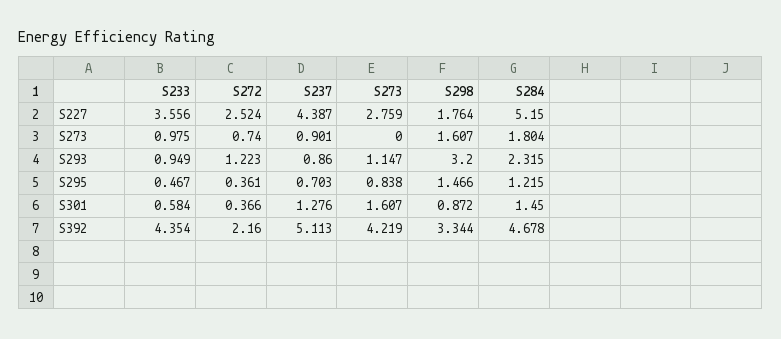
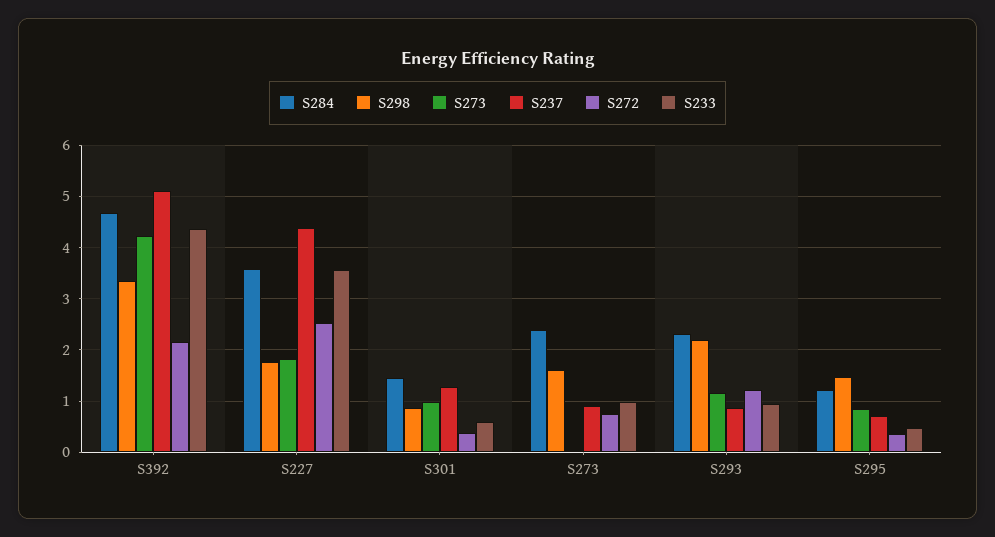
  {
    "S233": {
      "S227": 3.556,
      "S273": 0.975,
      "S293": 0.949,
      "S295": 0.467,
      "S301": 0.584,
      "S392": 4.354
    },
    "S272": {
      "S227": 2.524,
      "S273": 0.74,
      "S293": 1.223,
      "S295": 0.361,
      "S301": 0.366,
      "S392": 2.16
    },
    "S237": {
      "S227": 4.387,
      "S273": 0.901,
      "S293": 0.86,
      "S295": 0.703,
      "S301": 1.276,
      "S392": 5.113
    },
    "S273": {
-     "S227": 2.759,
+     "S227": 1.8,
      "S273": 0,
      "S293": 1.147,
      "S295": 0.838,
-     "S301": 1.607,
+     "S301": 1,
      "S392": 4.219
    },
    "S298": {
      "S227": 1.764,
      "S273": 1.607,
-     "S293": 3.2,
+     "S293": 2.2,
      "S295": 1.466,
      "S301": 0.872,
      "S392": 3.344
    },
    "S284": {
-     "S227": 5.15,
+     "S227": 3.6,
-     "S273": 1.804,
+     "S273": 2.4,
      "S293": 2.315,
      "S295": 1.215,
      "S301": 1.45,
      "S392": 4.678
    }
  }

